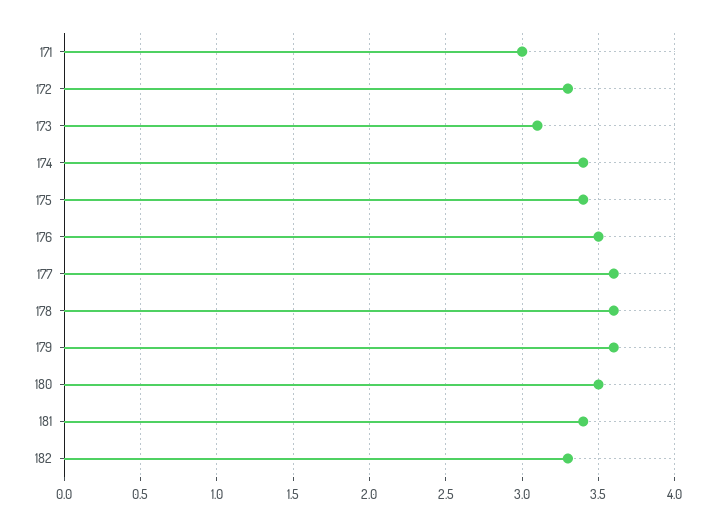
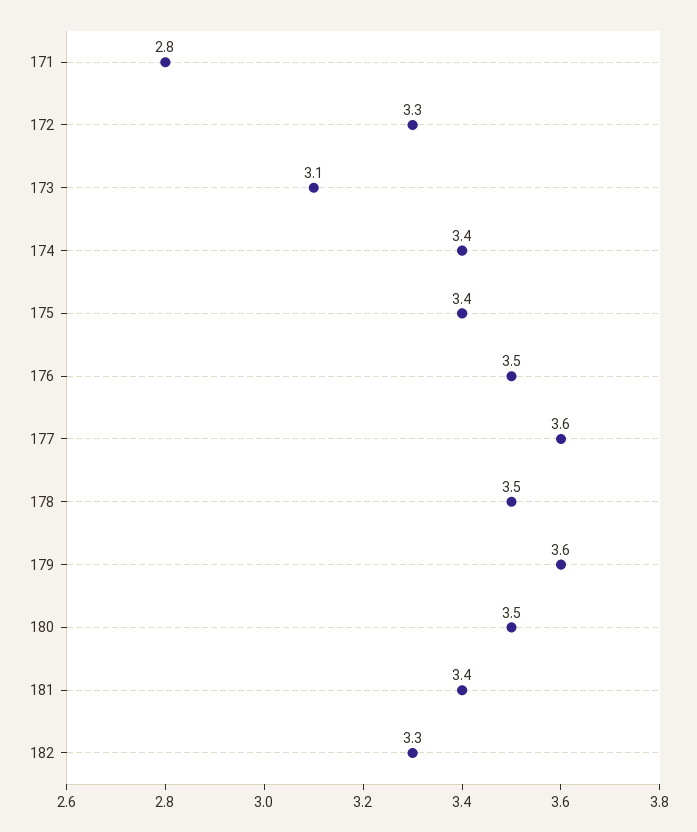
  {
-   "171": 3,
+   "171": 2.8,
    "172": 3.3,
    "173": 3.1,
    "174": 3.4,
    "175": 3.4,
    "176": 3.5,
    "177": 3.6,
-   "178": 3.6,
+   "178": 3.5,
    "179": 3.6,
    "180": 3.5,
    "181": 3.4,
    "182": 3.3
  }

